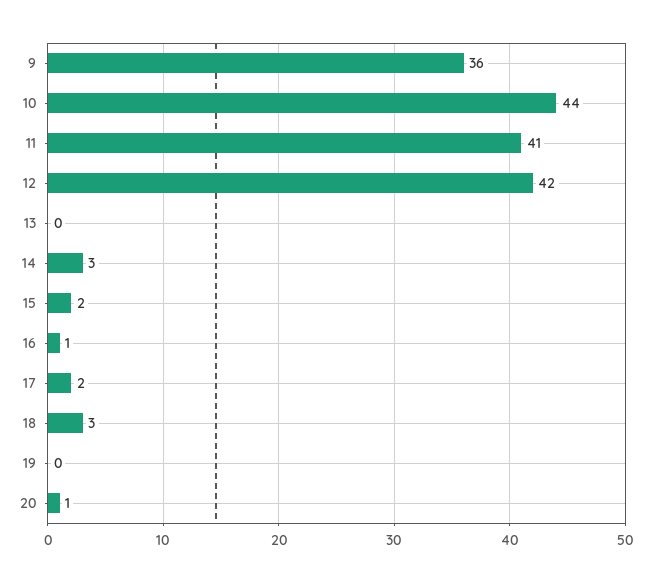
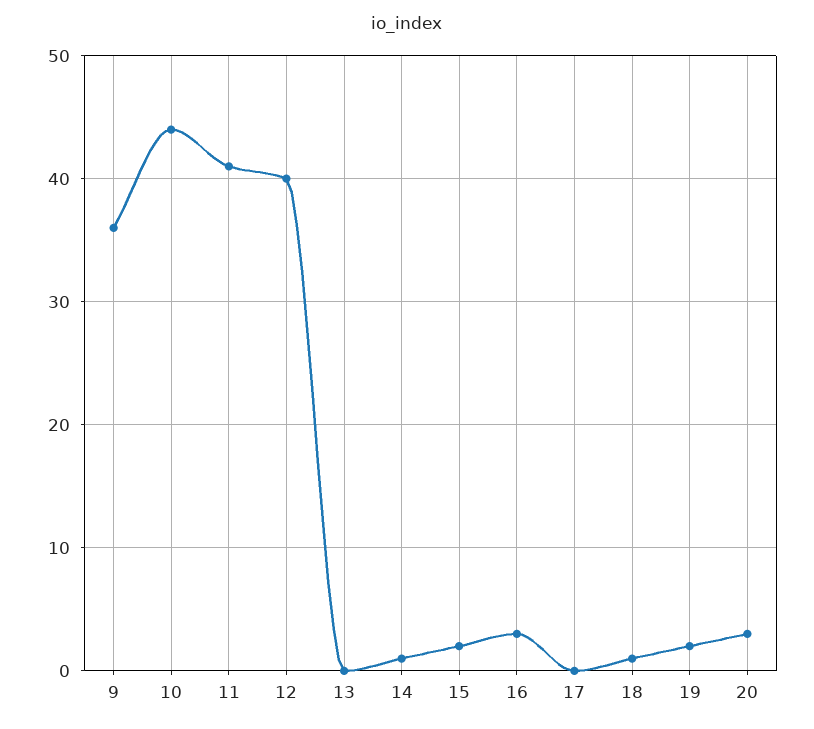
  {
    "9": 36,
    "10": 44,
    "11": 41,
-   "12": 42,
+   "12": 40,
    "13": 0,
-   "14": 3,
+   "14": 1,
    "15": 2,
-   "16": 1,
+   "16": 3,
-   "17": 2,
+   "17": 0,
-   "18": 3,
+   "18": 1,
-   "19": 0,
+   "19": 2,
-   "20": 1
+   "20": 3
  }

